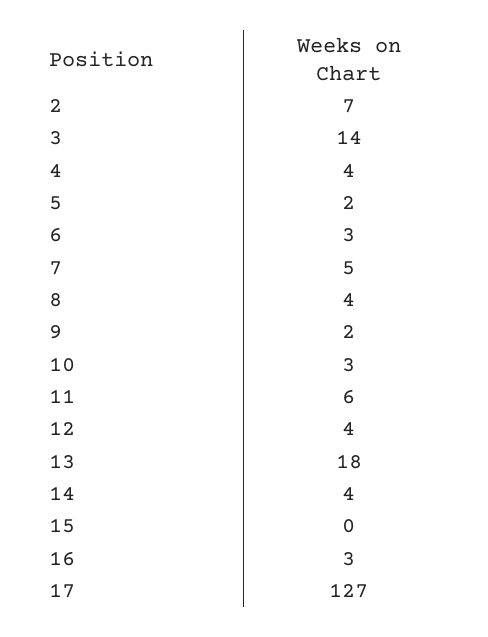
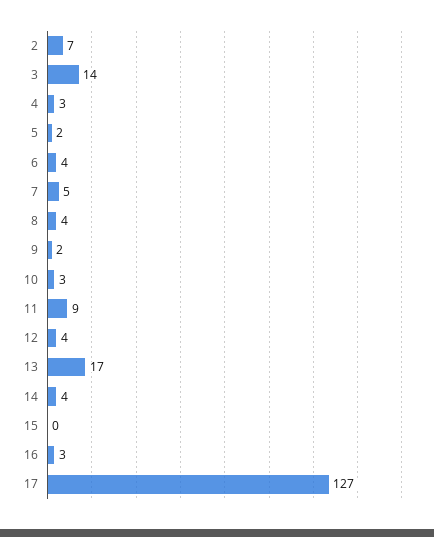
  {
    "2": 7,
    "3": 14,
-   "4": 4,
+   "4": 3,
    "5": 2,
-   "6": 3,
+   "6": 4,
    "7": 5,
    "8": 4,
    "9": 2,
    "10": 3,
-   "11": 6,
+   "11": 9,
    "12": 4,
-   "13": 18,
+   "13": 17,
    "14": 4,
    "15": 0,
    "16": 3,
    "17": 127
  }

